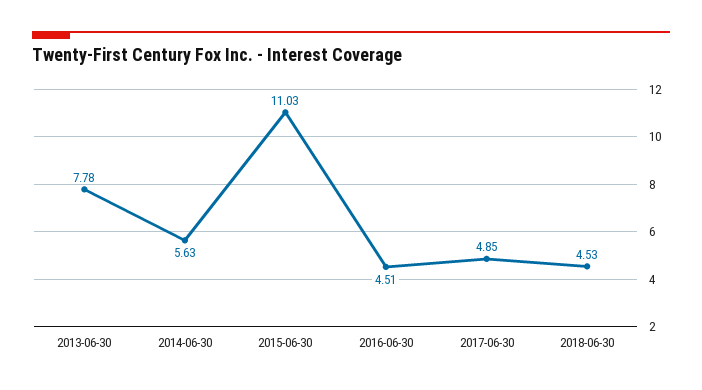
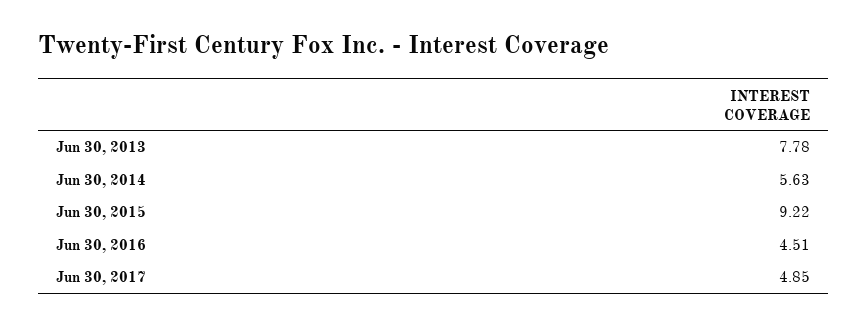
  {
    "2013-06-30": 7.78,
    "2014-06-30": 5.63,
-   "2015-06-30": 11.03,
+   "2015-06-30": 9.22,
    "2016-06-30": 4.51,
-   "2017-06-30": 4.85,
+   "2017-06-30": 4.85
-   "2018-06-30": 4.53
  }

